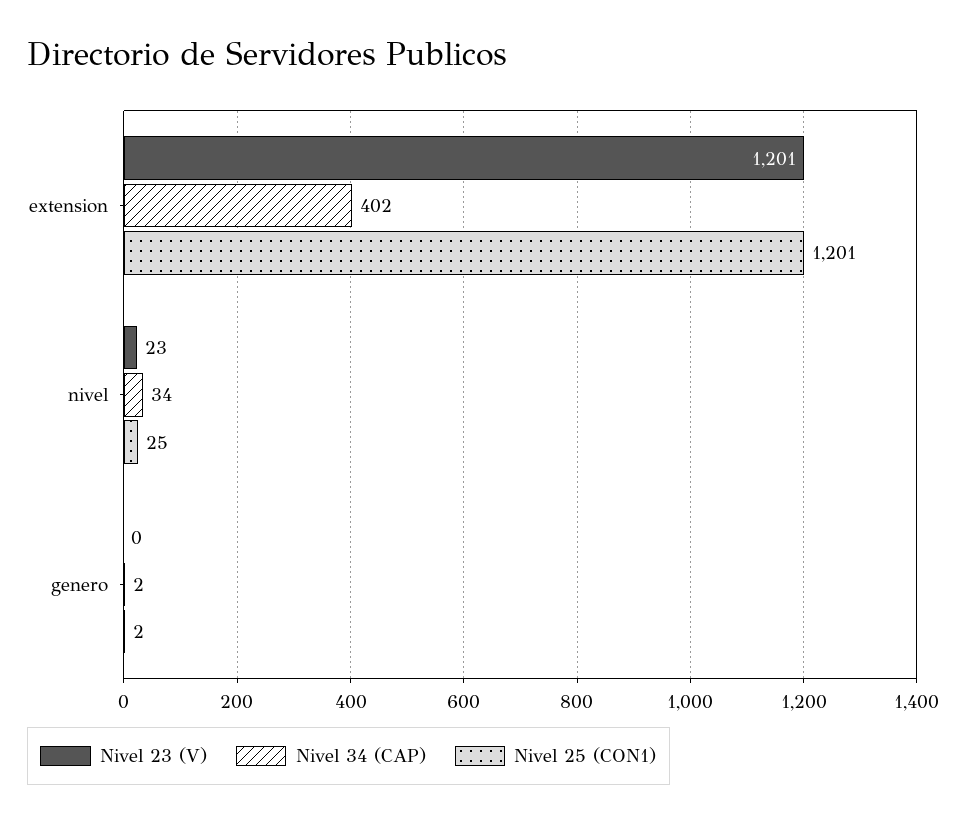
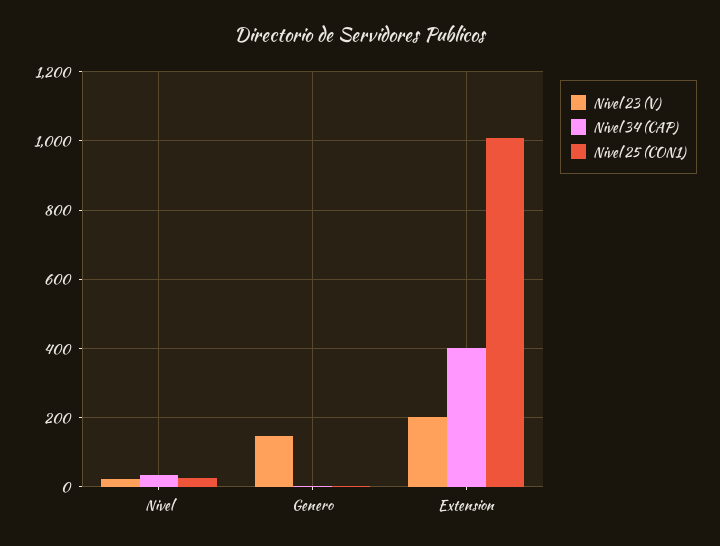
  {
    "Nivel 23 (V)": {
-     "extension": 1201,
+     "extension": 200,
      "nivel": 23,
-     "genero": 0
+     "genero": 140
    },
    "Nivel 34 (CAP)": {
      "extension": 402,
      "nivel": 34,
      "genero": 2
    },
    "Nivel 25 (CON1)": {
-     "extension": 1201,
+     "extension": 1000,
      "nivel": 25,
      "genero": 2
    }
  }

